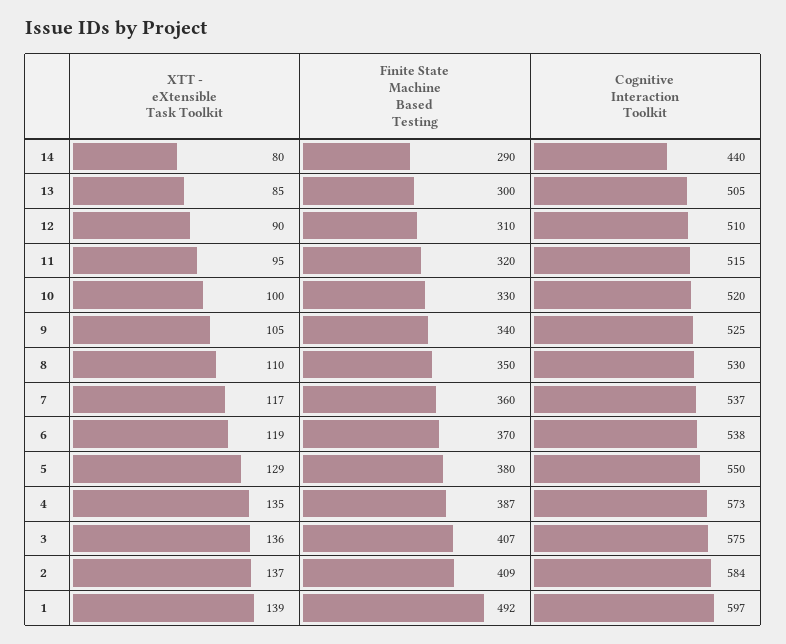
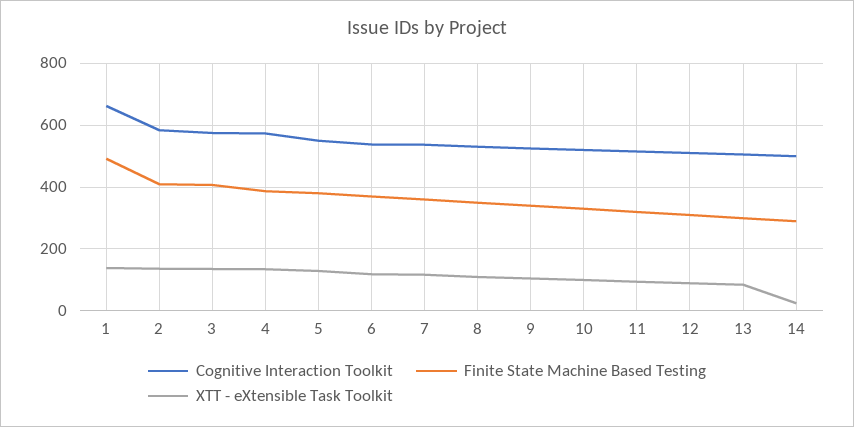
  {
    "XTT - eXtensible Task Toolkit": {
-     "14": 80,
+     "14": 20,
      "13": 85,
      "12": 90,
      "11": 95,
      "10": 100,
      "9": 105,
      "8": 110,
      "7": 117,
      "6": 119,
      "5": 129,
      "4": 135,
      "3": 136,
      "2": 137,
      "1": 139
    },
    "Finite State Machine Based Testing": {
      "14": 290,
      "13": 300,
      "12": 310,
      "11": 320,
      "10": 330,
      "9": 340,
      "8": 350,
      "7": 360,
      "6": 370,
      "5": 380,
      "4": 387,
      "3": 407,
      "2": 409,
      "1": 492
    },
    "Cognitive Interaction Toolkit": {
-     "14": 440,
+     "14": 500,
      "13": 505,
      "12": 510,
      "11": 515,
      "10": 520,
      "9": 525,
      "8": 530,
      "7": 537,
      "6": 538,
      "5": 550,
      "4": 573,
      "3": 575,
      "2": 584,
-     "1": 597
+     "1": 660
    }
  }

